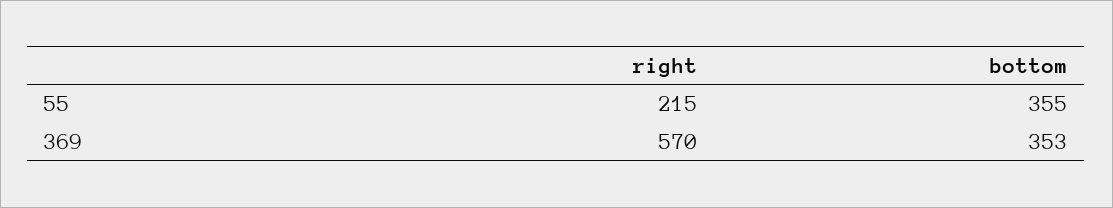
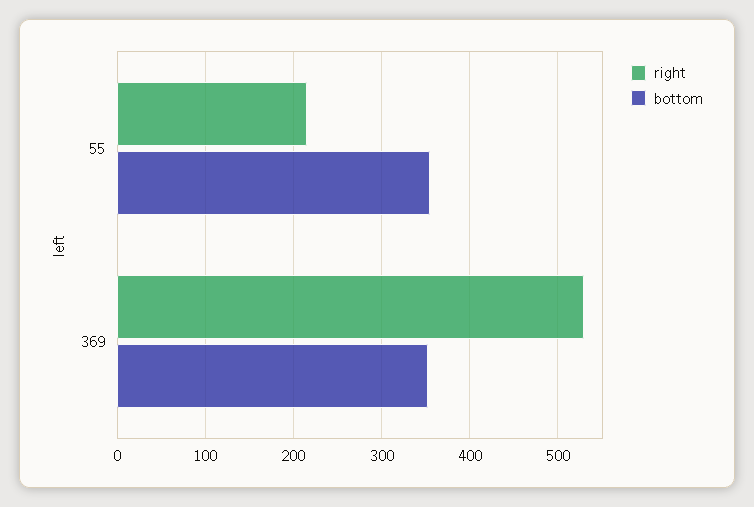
  {
    "right": {
      "55": 215,
-     "369": 570
+     "369": 530
    },
    "bottom": {
      "55": 355,
      "369": 353
    }
  }

